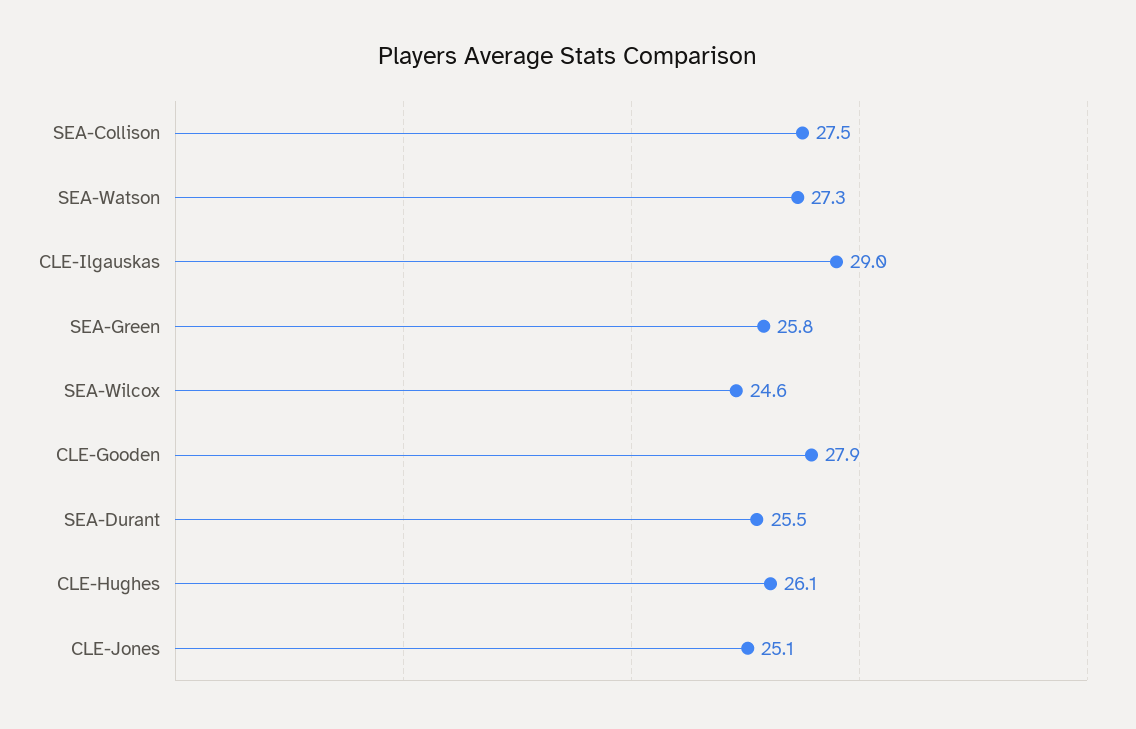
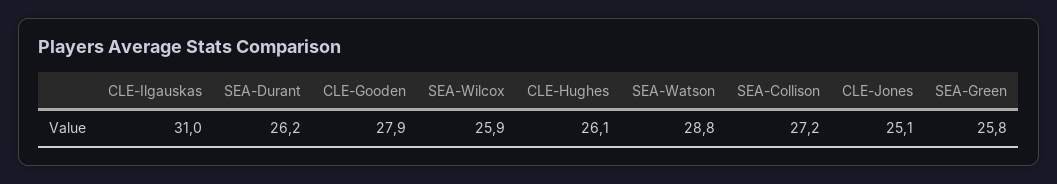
  {
-   "SEA-Collison": 27.5,
+   "SEA-Collison": 27.2,
-   "SEA-Watson": 27.3,
+   "SEA-Watson": 28.8,
-   "CLE-Ilgauskas": 29,
+   "CLE-Ilgauskas": 31,
    "SEA-Green": 25.8,
-   "SEA-Wilcox": 24.6,
+   "SEA-Wilcox": 25.9,
    "CLE-Gooden": 27.9,
-   "SEA-Durant": 25.5,
+   "SEA-Durant": 26.2,
    "CLE-Hughes": 26.1,
    "CLE-Jones": 25.1
  }

